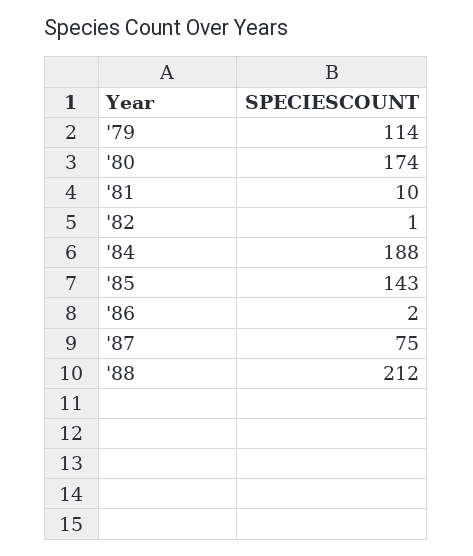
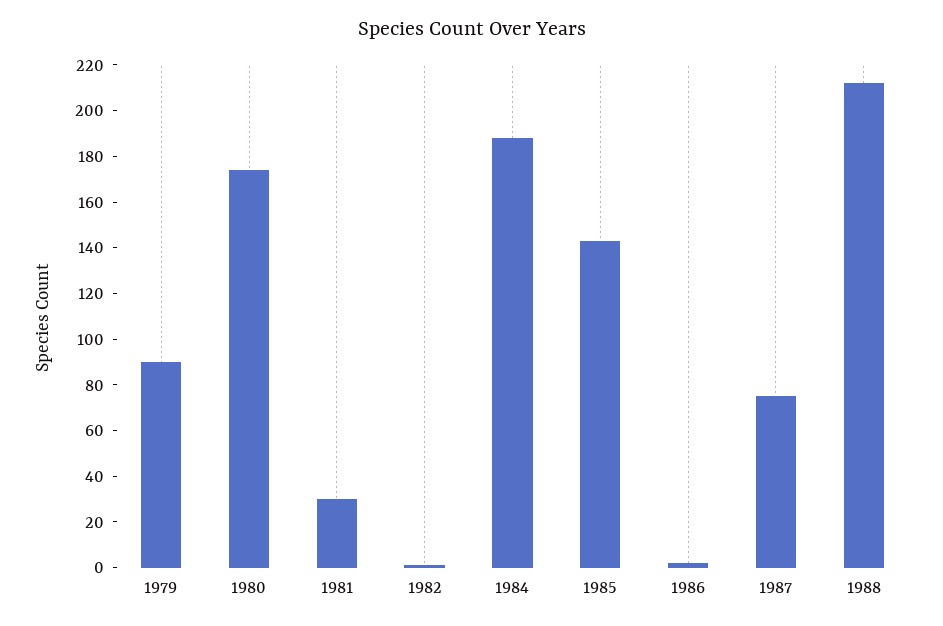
  {
-   "'79": 114,
+   "'79": 90,
    "'80": 174,
-   "'81": 10,
+   "'81": 30,
    "'82": 1,
    "'84": 188,
    "'85": 143,
    "'86": 2,
    "'87": 75,
    "'88": 212
  }

